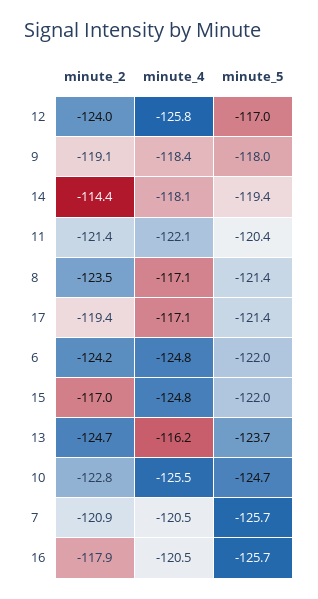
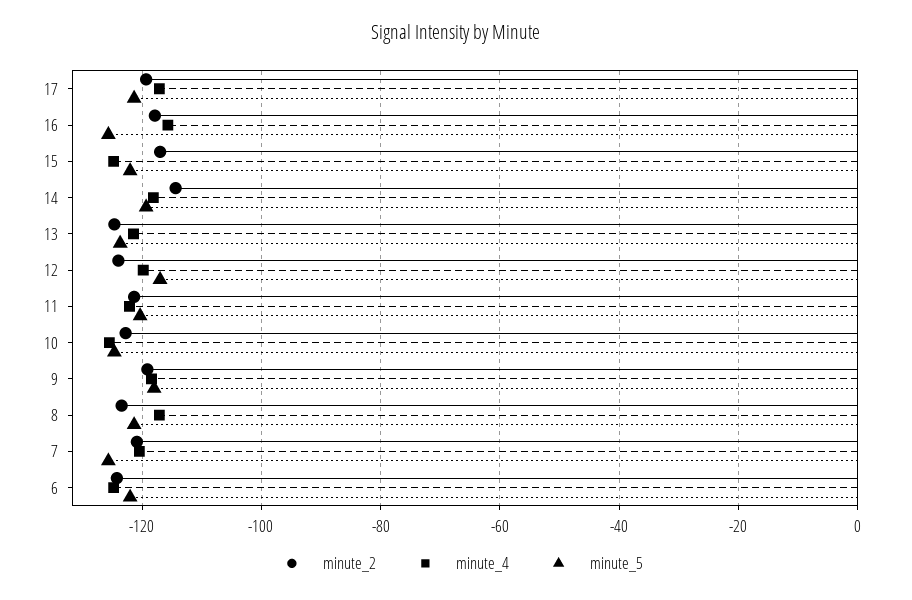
  {
    "minute_2": {
      "12": -124,
      "9": -119.1,
      "14": -114.4,
      "11": -121.4,
      "8": -123.5,
      "17": -119.4,
      "6": -124.2,
      "15": -117,
      "13": -124.7,
      "10": -122.8,
      "7": -120.9,
      "16": -117.9
    },
    "minute_4": {
-     "12": -125.8,
+     "12": -120,
      "9": -118.4,
      "14": -118.1,
      "11": -122.1,
      "8": -117.1,
      "17": -117.1,
      "6": -124.8,
      "15": -124.8,
-     "13": -116.2,
+     "13": -122,
      "10": -125.5,
      "7": -120.5,
-     "16": -120.5
+     "16": -116
    },
    "minute_5": {
      "12": -117,
      "9": -118,
      "14": -119.4,
      "11": -120.4,
      "8": -121.4,
      "17": -121.4,
      "6": -122,
      "15": -122,
      "13": -123.7,
      "10": -124.7,
      "7": -125.7,
      "16": -125.7
    }
  }

